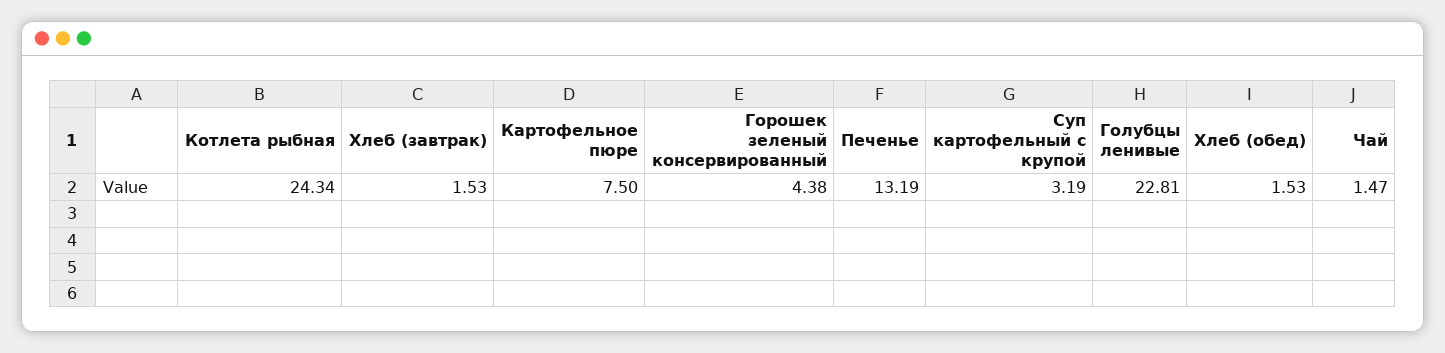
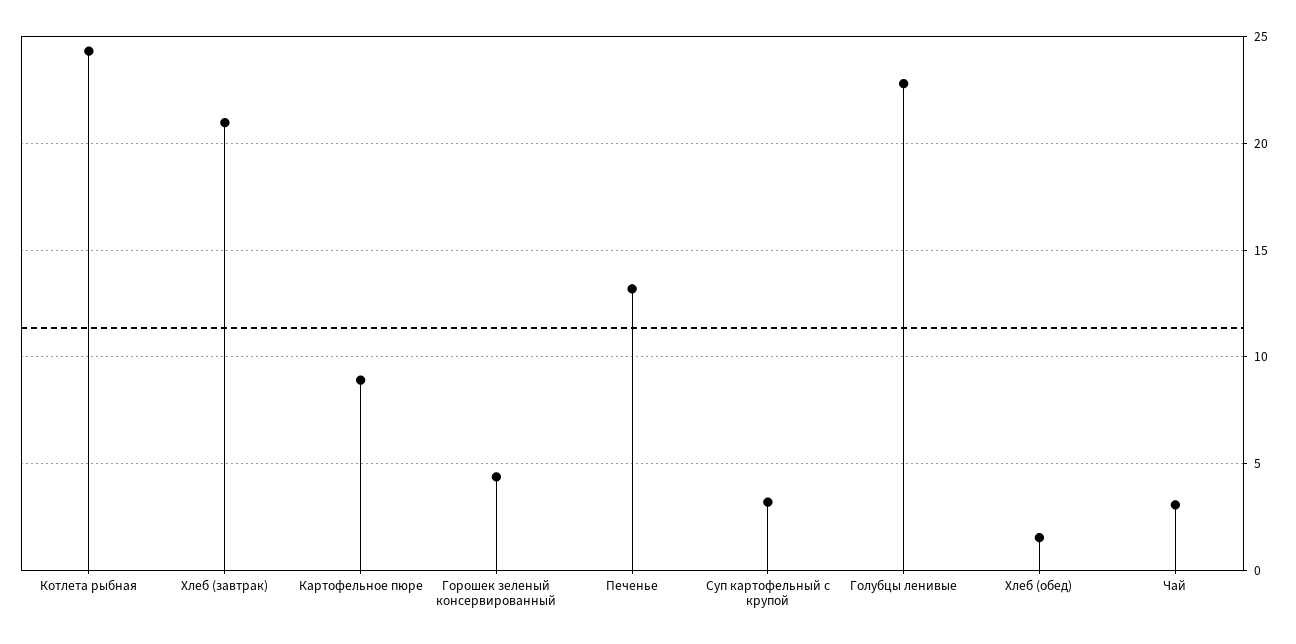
  {
    "Котлета рыбная": 24.34,
-   "Хлеб (завтрак)": 1.53,
+   "Хлеб (завтрак)": 21,
-   "Картофельное пюре": 7.5,
+   "Картофельное пюре": 9,
    "Горошек зеленый консервированный": 4.38,
    "Печенье": 13.19,
    "Суп картофельный с крупой": 3.19,
    "Голубцы ленивые": 22.81,
    "Хлеб (обед)": 1.53,
-   "Чай": 1.47
+   "Чай": 3
  }

